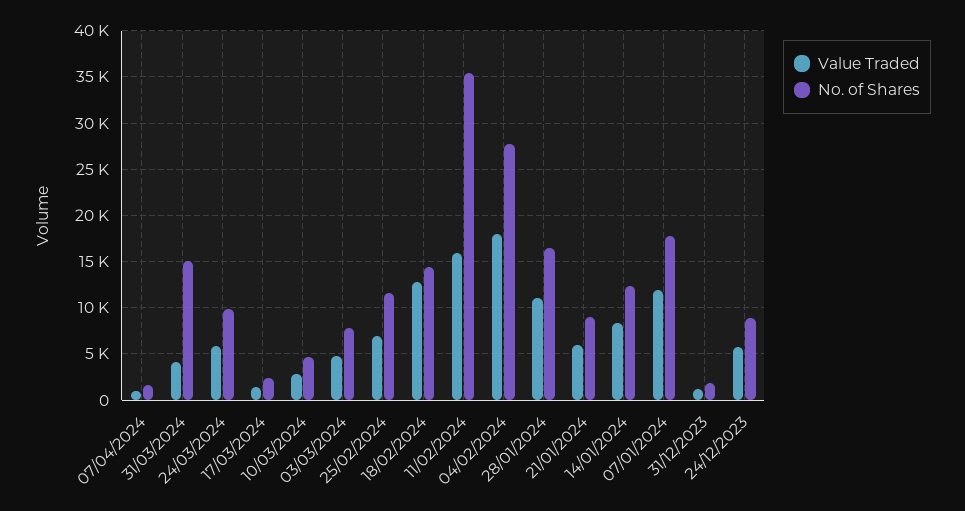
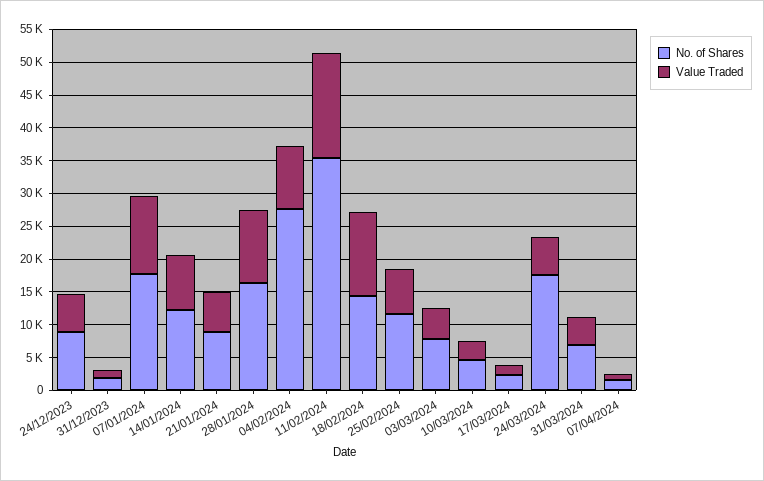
  {
    "Value Traded": {
      "07/04/2024": 1000,
      "31/03/2024": 4000,
      "24/03/2024": 6000,
      "17/03/2024": 1000,
      "10/03/2024": 3000,
      "03/03/2024": 5000,
      "25/02/2024": 7000,
      "18/02/2024": 13000,
      "11/02/2024": 16000,
-     "04/02/2024": 18000,
+     "04/02/2024": 10000,
      "28/01/2024": 11000,
      "21/01/2024": 6000,
      "14/01/2024": 8000,
      "07/01/2024": 12000,
      "31/12/2023": 1000,
      "24/12/2023": 6000
    },
    "No. of Shares": {
      "07/04/2024": 2000,
-     "31/03/2024": 15000,
+     "31/03/2024": 7500,
-     "24/03/2024": 10000,
+     "24/03/2024": 17500,
      "17/03/2024": 2000,
      "10/03/2024": 5000,
      "03/03/2024": 8000,
      "25/02/2024": 12000,
      "18/02/2024": 14000,
      "11/02/2024": 35000,
      "04/02/2024": 28000,
      "28/01/2024": 16000,
      "21/01/2024": 9000,
      "14/01/2024": 12000,
      "07/01/2024": 18000,
      "31/12/2023": 2000,
      "24/12/2023": 9000
    }
  }

